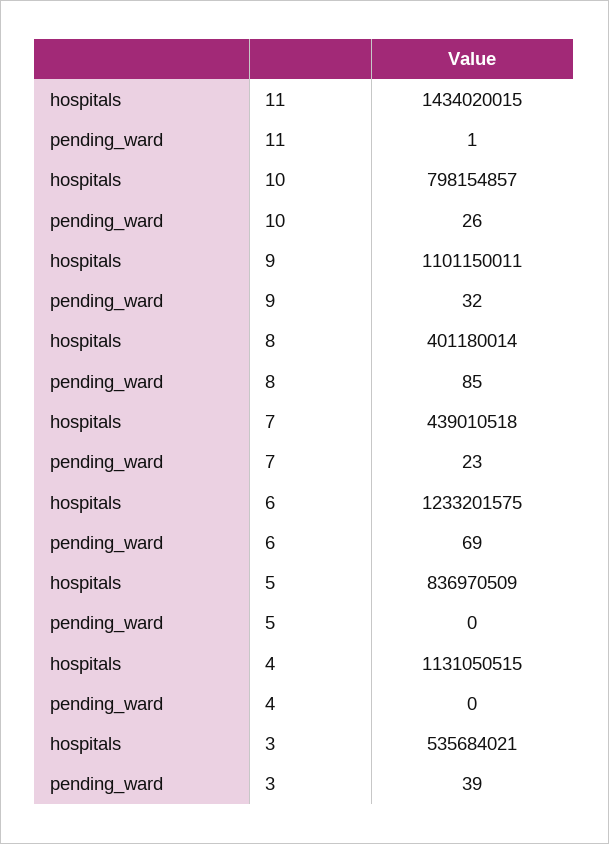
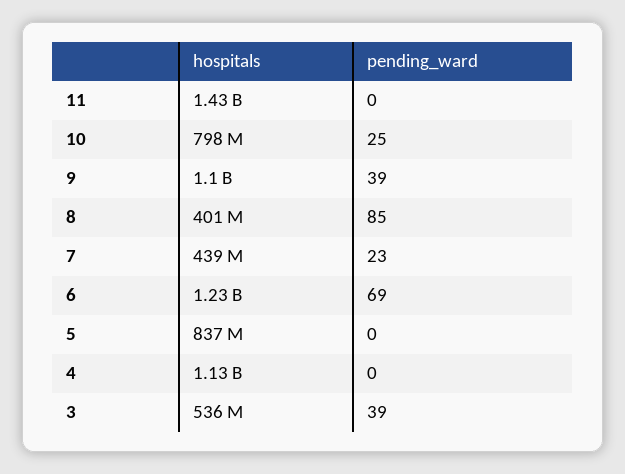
  {
    "hospitals": {
      "11": 1434020015,
      "10": 798154857,
      "9": 1101150011,
      "8": 401180014,
      "7": 439010518,
      "6": 1233201575,
      "5": 836970509,
      "4": 1131050515,
      "3": 535684021
    },
    "pending_ward": {
-     "11": 1,
+     "11": 0,
-     "10": 26,
+     "10": 25,
-     "9": 32,
+     "9": 39,
      "8": 85,
      "7": 23,
      "6": 69,
      "5": 0,
      "4": 0,
      "3": 39
    }
  }

